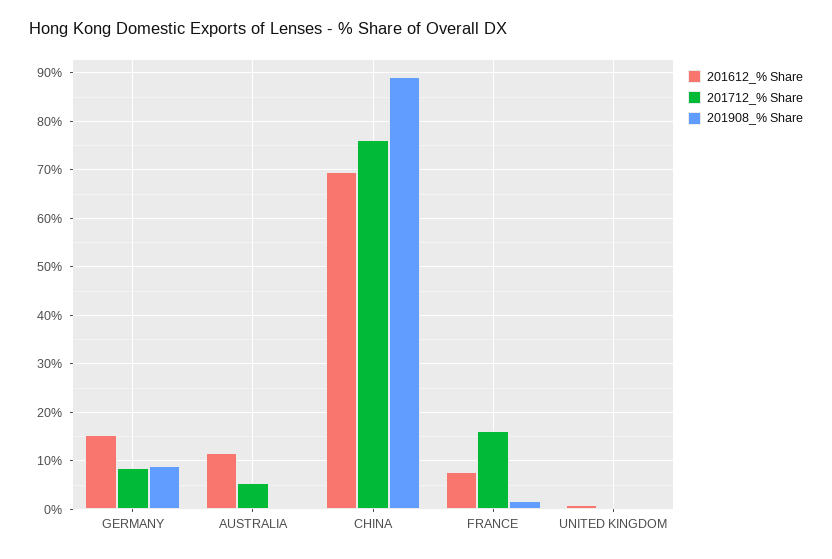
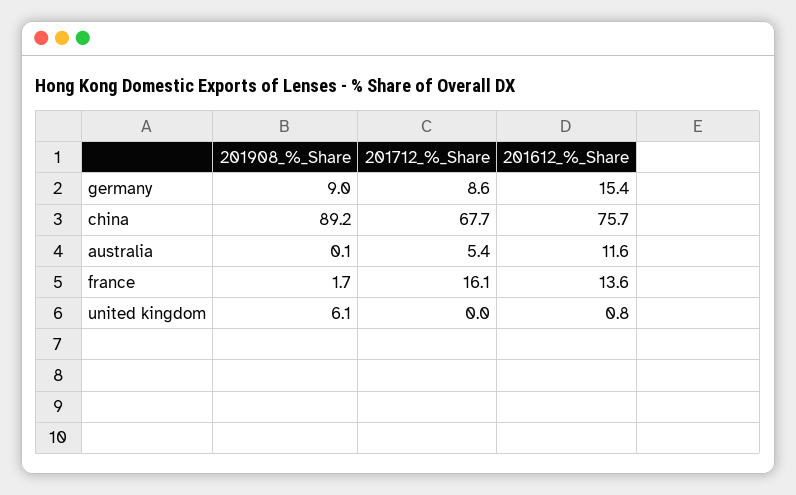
  {
    "201612_% Share": {
      "GERMANY": 15.4,
      "AUSTRALIA": 11.6,
-     "CHINA": 70,
+     "CHINA": 75.7,
-     "FRANCE": 8,
+     "FRANCE": 13.6,
      "UNITED KINGDOM": 0.8
    },
    "201712_% Share": {
      "GERMANY": 8.6,
      "AUSTRALIA": 5.4,
-     "CHINA": 76,
+     "CHINA": 67.7,
      "FRANCE": 16.1,
      "UNITED KINGDOM": 0
    },
    "201908_% Share": {
      "GERMANY": 9,
      "AUSTRALIA": 0.1,
      "CHINA": 89.2,
      "FRANCE": 1.7,
-     "UNITED KINGDOM": 0
+     "UNITED KINGDOM": 6.1
    }
  }

